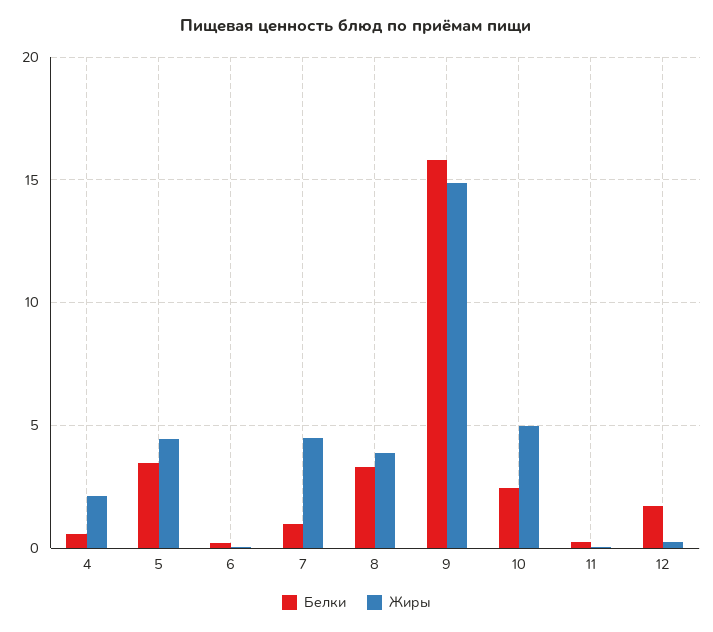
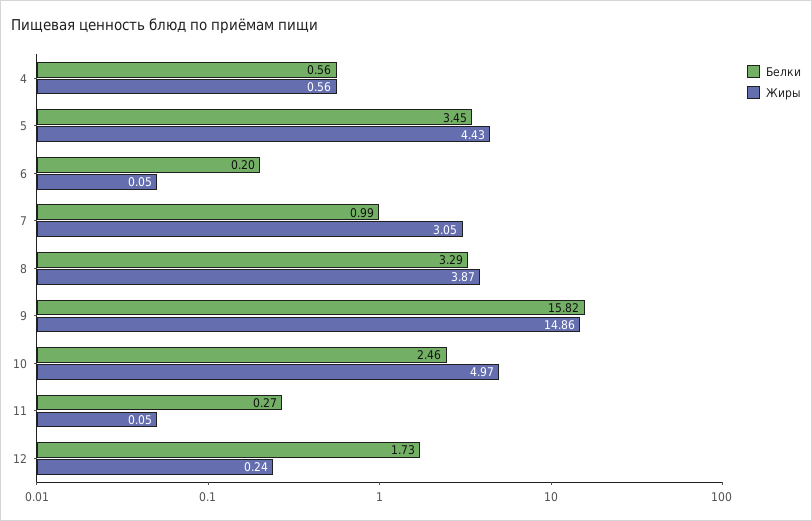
  {
    "Белки": {
      "4": 0.56,
      "5": 3.45,
      "6": 0.2,
      "7": 0.99,
      "8": 3.29,
      "9": 15.82,
      "10": 2.46,
      "11": 0.27,
      "12": 1.73
    },
    "Жиры": {
-     "4": 2,
+     "4": 0.56,
      "5": 4.43,
      "6": 0.05,
-     "7": 4.5,
+     "7": 3.05,
      "8": 3.87,
      "9": 14.86,
      "10": 4.97,
      "11": 0.05,
      "12": 0.24
    }
  }

